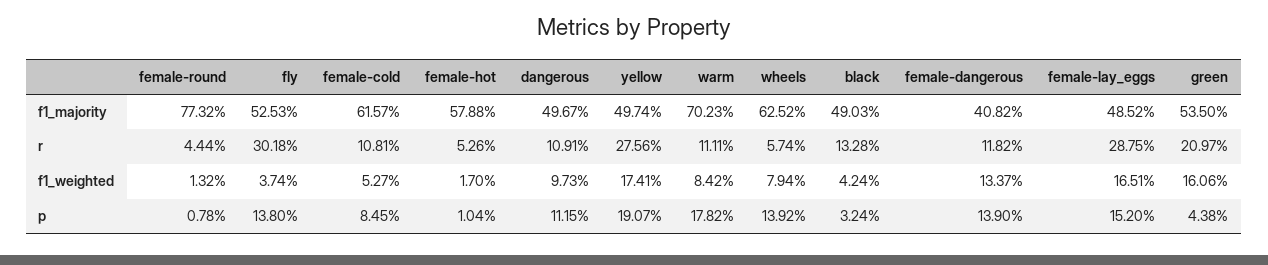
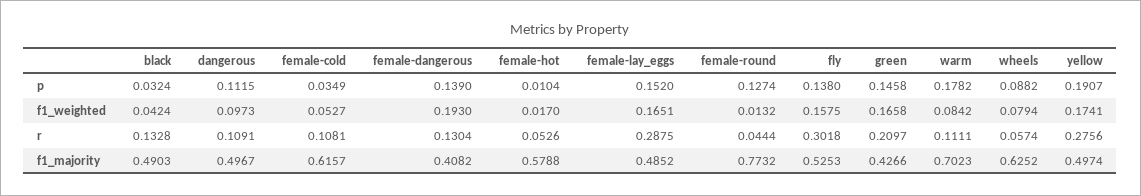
  {
    "female-round": {
      "f1_majority": 0.7732,
      "r": 0.0444,
      "f1_weighted": 0.0132,
-     "p": 0.0078
+     "p": 0.1274
    },
    "fly": {
      "f1_majority": 0.5253,
      "r": 0.3018,
-     "f1_weighted": 0.0374,
+     "f1_weighted": 0.1575,
      "p": 0.138
    },
    "female-cold": {
      "f1_majority": 0.6157,
      "r": 0.1081,
      "f1_weighted": 0.0527,
-     "p": 0.0845
+     "p": 0.0349
    },
    "female-hot": {
      "f1_majority": 0.5788,
      "r": 0.0526,
      "f1_weighted": 0.017,
      "p": 0.0104
    },
    "dangerous": {
      "f1_majority": 0.4967,
      "r": 0.1091,
      "f1_weighted": 0.0973,
      "p": 0.1115
    },
    "yellow": {
      "f1_majority": 0.4974,
      "r": 0.2756,
      "f1_weighted": 0.1741,
      "p": 0.1907
    },
    "warm": {
      "f1_majority": 0.7023,
      "r": 0.1111,
      "f1_weighted": 0.0842,
      "p": 0.1782
    },
    "wheels": {
      "f1_majority": 0.6252,
      "r": 0.0574,
      "f1_weighted": 0.0794,
-     "p": 0.1392
+     "p": 0.0882
    },
    "black": {
      "f1_majority": 0.4903,
      "r": 0.1328,
      "f1_weighted": 0.0424,
      "p": 0.0324
    },
    "female-dangerous": {
      "f1_majority": 0.4082,
-     "r": 0.1182,
+     "r": 0.1304,
-     "f1_weighted": 0.1337,
+     "f1_weighted": 0.193,
      "p": 0.139
    },
    "female-lay_eggs": {
      "f1_majority": 0.4852,
      "r": 0.2875,
      "f1_weighted": 0.1651,
      "p": 0.152
    },
    "green": {
-     "f1_majority": 0.535,
+     "f1_majority": 0.4266,
      "r": 0.2097,
-     "f1_weighted": 0.1606,
+     "f1_weighted": 0.1658,
-     "p": 0.0438
+     "p": 0.1458
    }
  }

